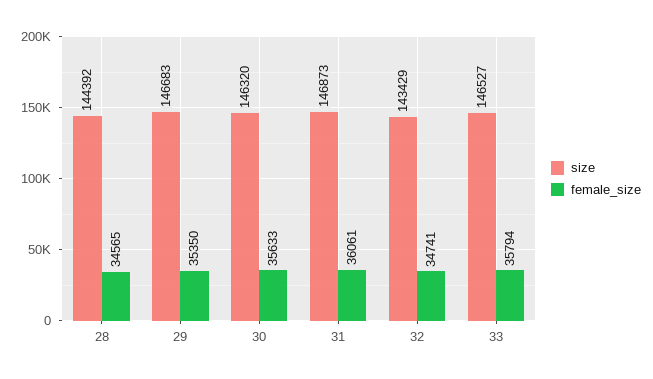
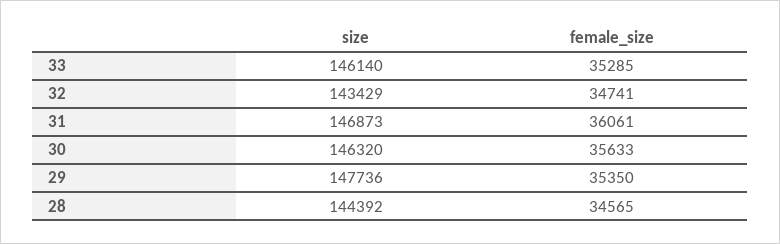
  {
    "size": {
      "28": 144392,
-     "29": 146683,
+     "29": 147736,
      "30": 146320,
      "31": 146873,
      "32": 143429,
-     "33": 146527
+     "33": 146140
    },
    "female_size": {
      "28": 34565,
      "29": 35350,
      "30": 35633,
      "31": 36061,
      "32": 34741,
-     "33": 35794
+     "33": 35285
    }
  }

